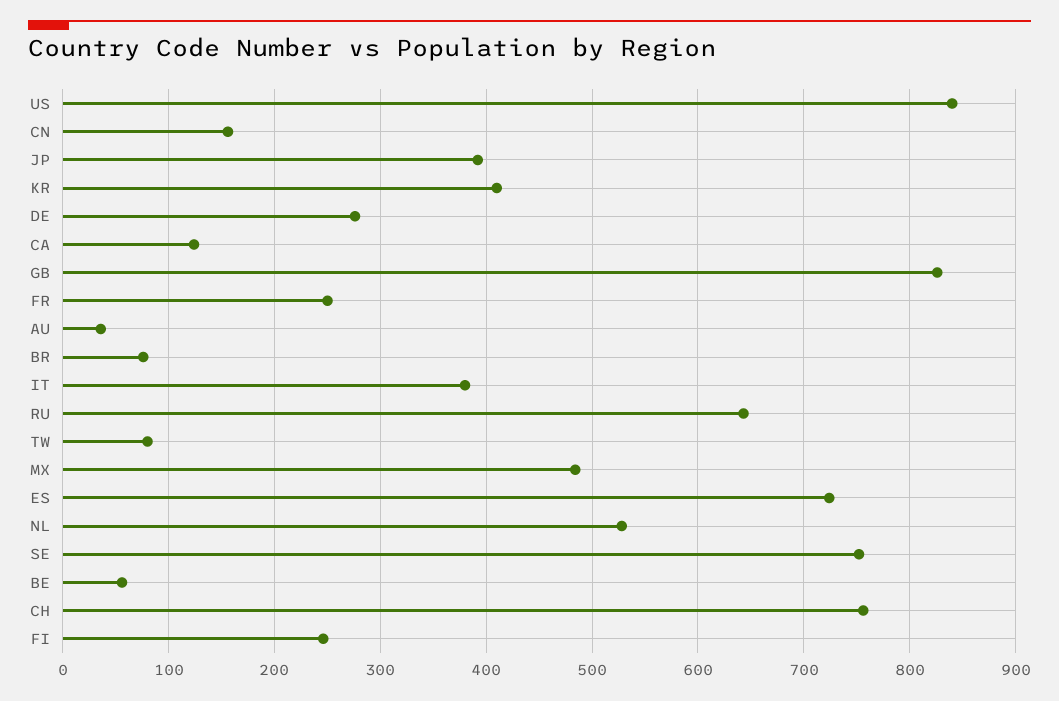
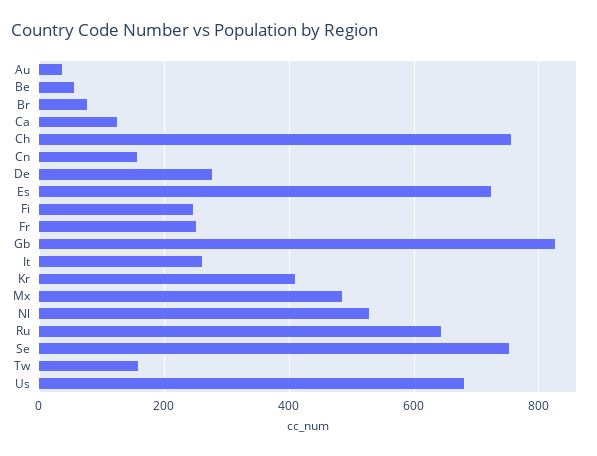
  {
-   "US": 840,
+   "US": 680,
    "CN": 160,
-   "JP": 390,
    "KR": 410,
    "DE": 280,
    "CA": 120,
    "GB": 830,
    "FR": 250,
    "AU": 40,
    "BR": 80,
-   "IT": 380,
+   "IT": 260,
    "RU": 640,
-   "TW": 80,
+   "TW": 160,
    "MX": 480,
    "ES": 720,
    "NL": 530,
    "SE": 750,
    "BE": 60,
    "CH": 760,
    "FI": 250
  }

